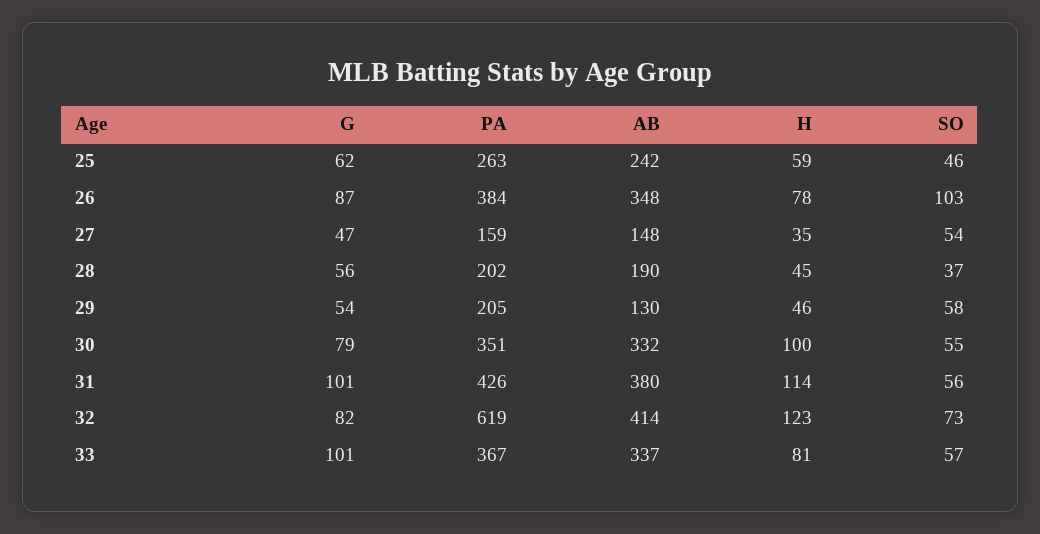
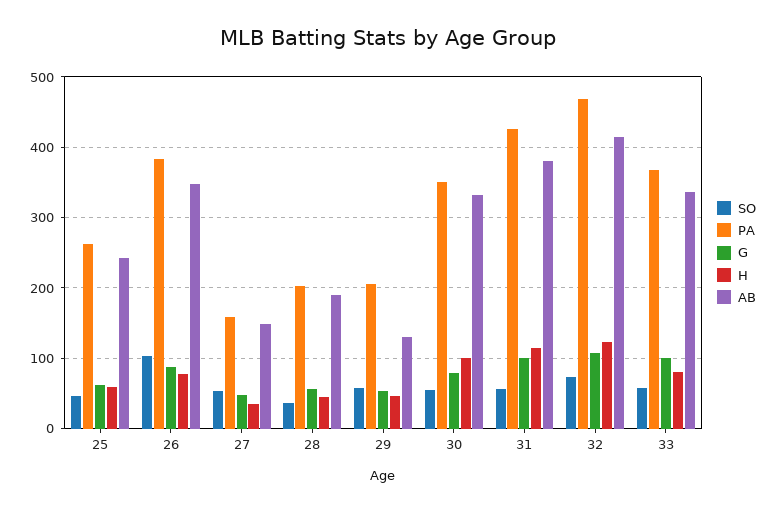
  {
    "G": {
      "25": 62,
      "26": 87,
      "27": 47,
      "28": 56,
      "29": 54,
      "30": 79,
      "31": 101,
-     "32": 82,
+     "32": 110,
      "33": 101
    },
    "PA": {
      "25": 263,
      "26": 384,
      "27": 159,
      "28": 202,
      "29": 205,
      "30": 351,
      "31": 426,
-     "32": 619,
+     "32": 470,
      "33": 367
    },
    "AB": {
      "25": 242,
      "26": 348,
      "27": 148,
      "28": 190,
      "29": 130,
      "30": 332,
      "31": 380,
      "32": 414,
      "33": 337
    },
    "H": {
      "25": 59,
      "26": 78,
      "27": 35,
      "28": 45,
      "29": 46,
      "30": 100,
      "31": 114,
      "32": 123,
      "33": 81
    },
    "SO": {
      "25": 46,
      "26": 103,
      "27": 54,
      "28": 37,
      "29": 58,
      "30": 55,
      "31": 56,
      "32": 73,
      "33": 57
    }
  }

